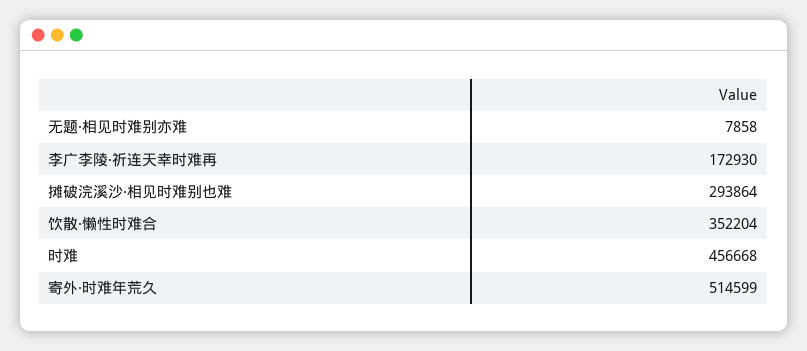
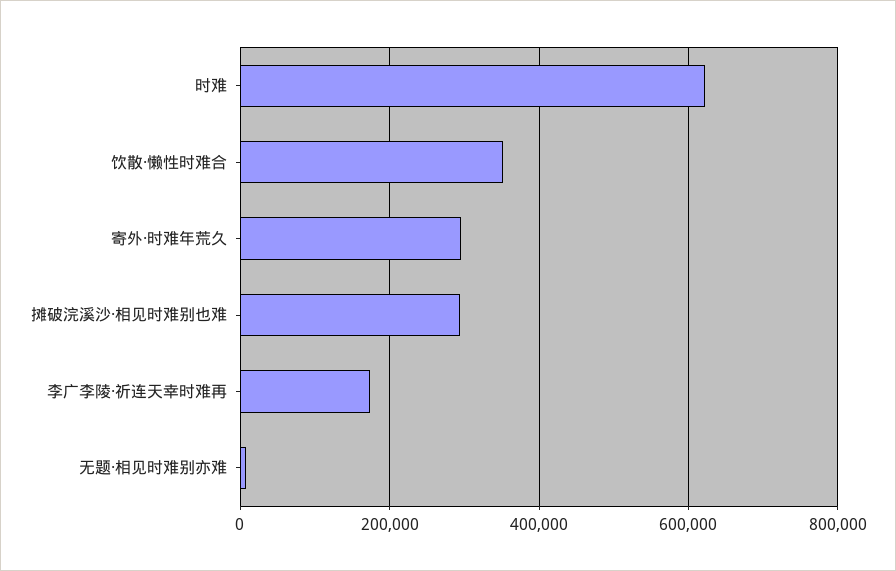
  {
    "无题·相见时难别亦难": 7858,
    "李广李陵·祈连天幸时难再": 172930,
    "摊破浣溪沙·相见时难别也难": 293864,
    "饮散·懒性时难合": 352204,
-   "时难": 456668,
+   "时难": 620000,
-   "寄外·时难年荒久": 514599
+   "寄外·时难年荒久": 300000
  }

